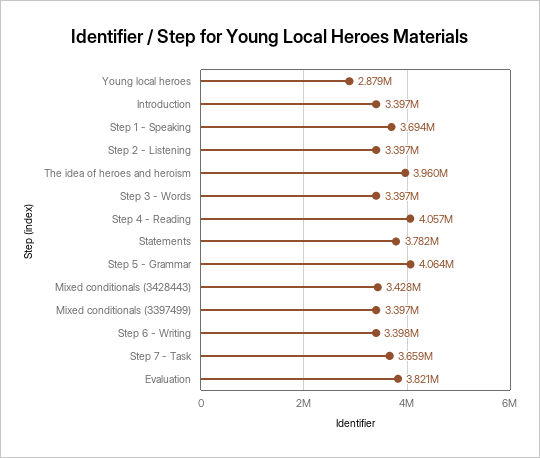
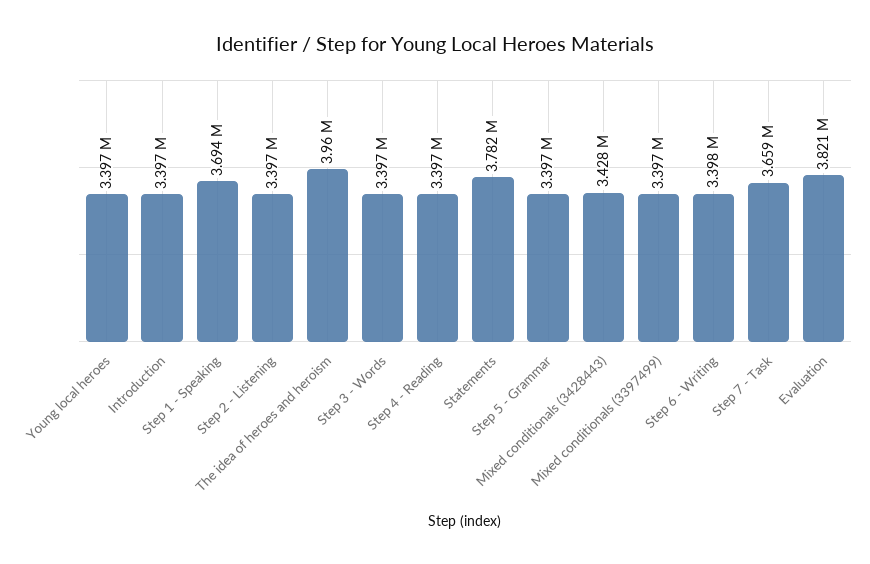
  {
-   "Young local heroes": 2879000,
+   "Young local heroes": 3397000,
    "Introduction": 3397000,
    "Step 1 - Speaking": 3694000,
    "Step 2 - Listening": 3397000,
    "The idea of heroes and heroism": 3960000,
    "Step 3 - Words": 3397000,
-   "Step 4 - Reading": 4057000,
+   "Step 4 - Reading": 3397000,
    "Statements": 3782000,
-   "Step 5 - Grammar": 4064000,
+   "Step 5 - Grammar": 3397000,
    "Mixed conditionals (3428443)": 3428000,
    "Mixed conditionals (3397499)": 3397000,
    "Step 6 - Writing": 3398000,
    "Step 7 - Task": 3659000,
    "Evaluation": 3821000
  }

